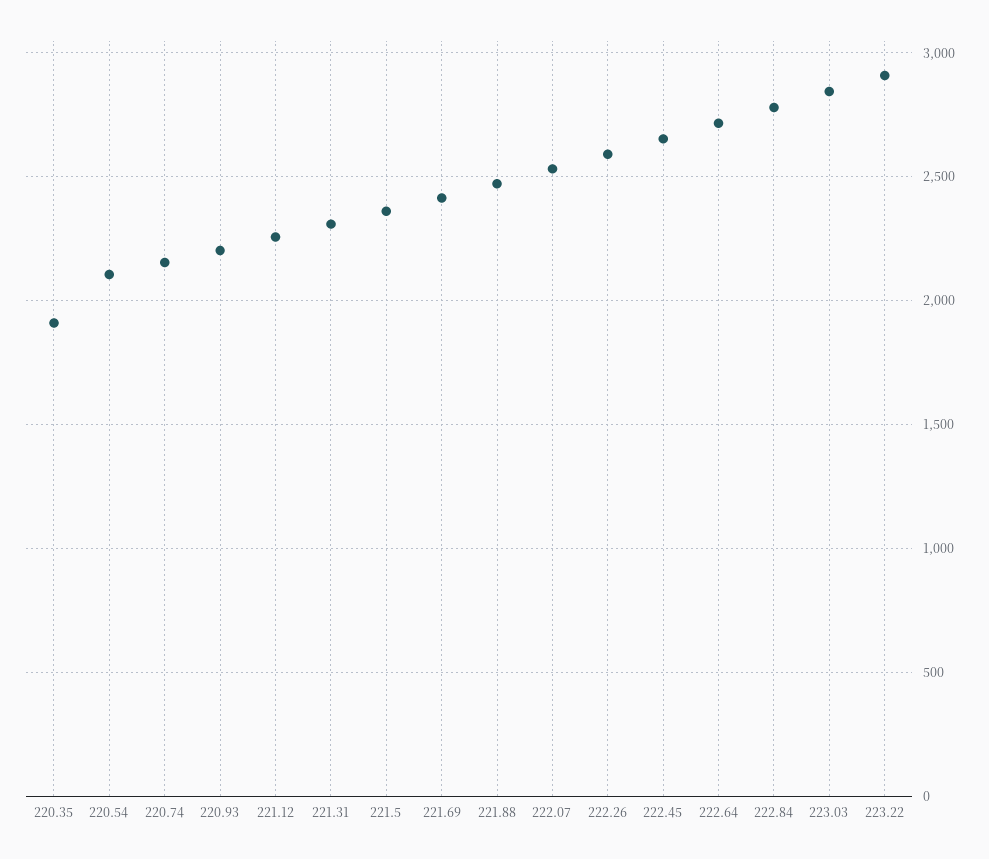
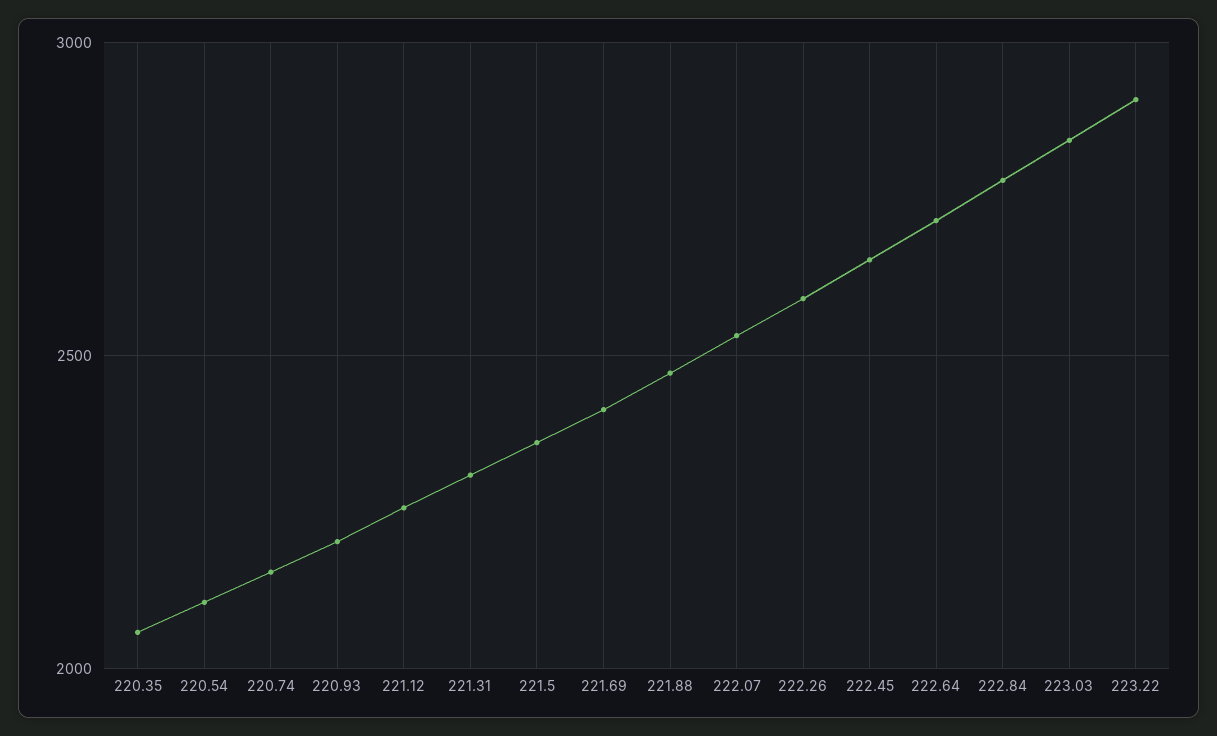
  {
-   "220.35": 1900,
+   "220.35": 2050,
    "220.54": 2100,
    "220.74": 2150,
    "220.93": 2200,
    "221.12": 2250,
    "221.31": 2300,
    "221.5": 2350,
    "221.69": 2400,
    "221.88": 2450,
    "222.07": 2550,
    "222.26": 2600,
    "222.45": 2650,
    "222.64": 2700,
    "222.84": 2800,
    "223.03": 2850,
    "223.22": 2900
  }

